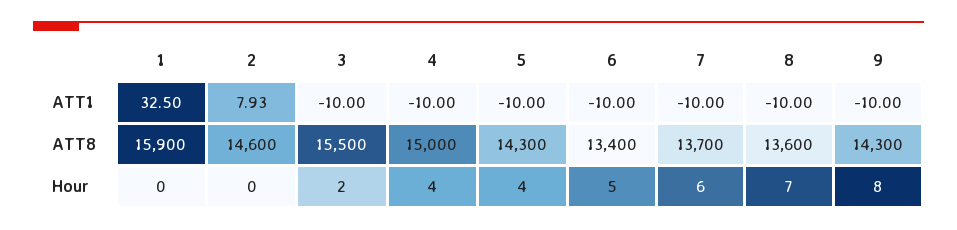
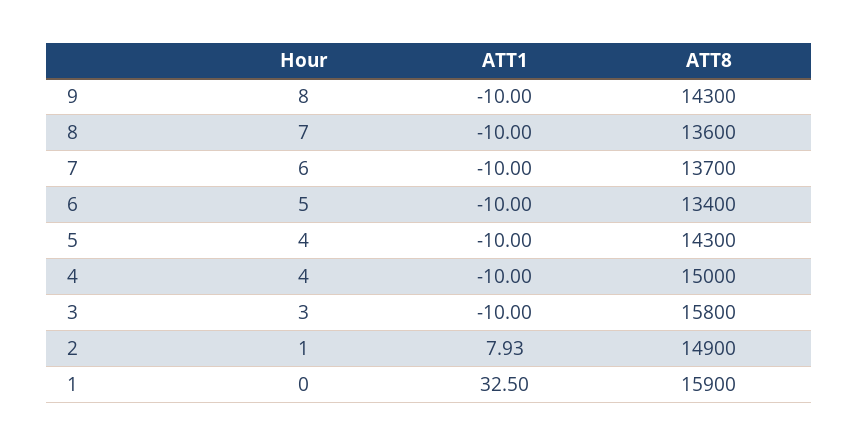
  {
    "1": {
      "ATT1": 32.5,
      "ATT8": 15900,
      "Hour": 0
    },
    "2": {
      "ATT1": 7.93,
-     "ATT8": 14600,
+     "ATT8": 14900,
-     "Hour": 0
+     "Hour": 1
    },
    "3": {
      "ATT1": -10,
-     "ATT8": 15500,
+     "ATT8": 15800,
-     "Hour": 2
+     "Hour": 3
    },
    "4": {
      "ATT1": -10,
      "ATT8": 15000,
      "Hour": 4
    },
    "5": {
      "ATT1": -10,
      "ATT8": 14300,
      "Hour": 4
    },
    "6": {
      "ATT1": -10,
      "ATT8": 13400,
      "Hour": 5
    },
    "7": {
      "ATT1": -10,
      "ATT8": 13700,
      "Hour": 6
    },
    "8": {
      "ATT1": -10,
      "ATT8": 13600,
      "Hour": 7
    },
    "9": {
      "ATT1": -10,
      "ATT8": 14300,
      "Hour": 8
    }
  }

